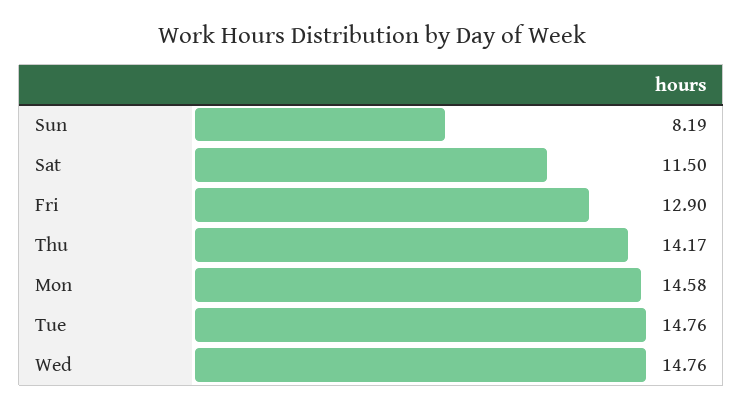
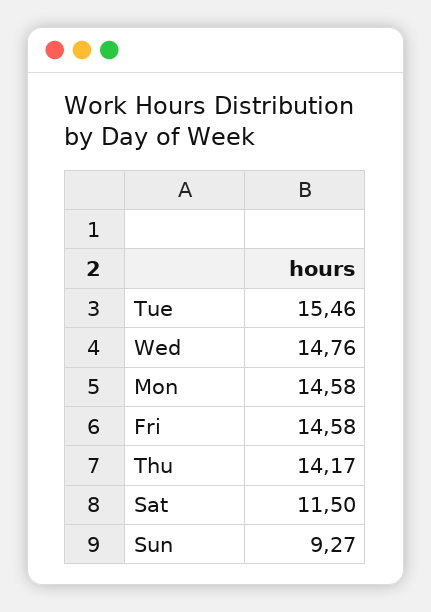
  {
-   "Sun": 8.19,
+   "Sun": 9.27,
    "Sat": 11.5,
-   "Fri": 12.9,
+   "Fri": 14.58,
    "Thu": 14.17,
    "Mon": 14.58,
-   "Tue": 14.76,
+   "Tue": 15.46,
    "Wed": 14.76
  }

